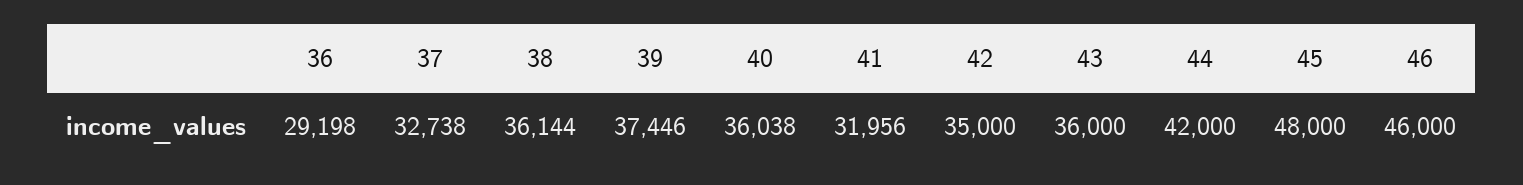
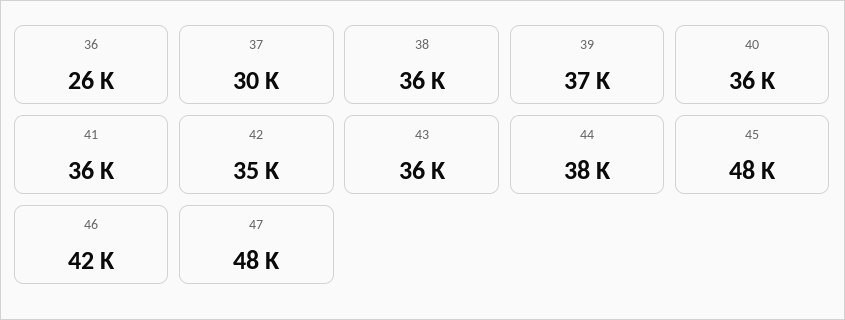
  {
-   "36": 29198,
+   "36": 26000,
-   "37": 32738,
+   "37": 30000,
    "38": 36144,
    "39": 37446,
    "40": 36038,
-   "41": 31956,
+   "41": 36000,
    "42": 35000,
    "43": 36000,
-   "44": 42000,
+   "44": 38000,
    "45": 48000,
-   "46": 46000
+   "46": 42000,
+   "47": 48000
  }

